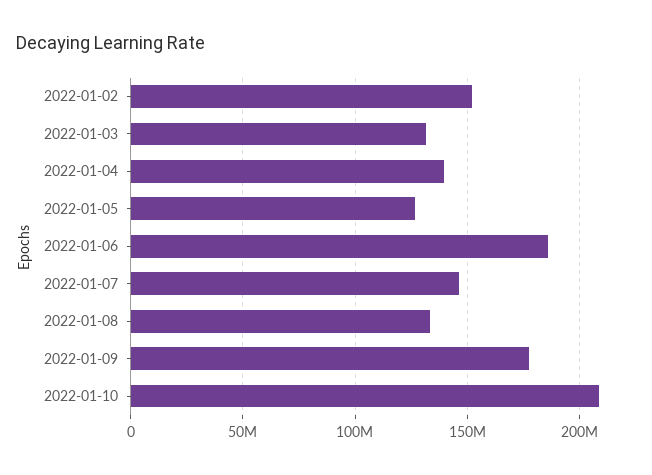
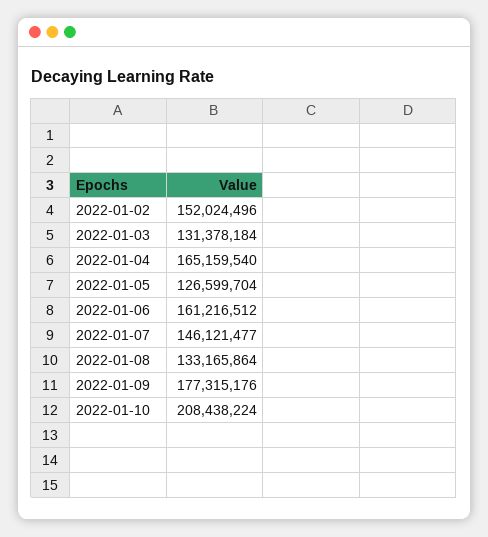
  {
    "2022-01-02": 152024496,
    "2022-01-03": 131378184,
-   "2022-01-04": 140000000,
+   "2022-01-04": 165159540,
    "2022-01-05": 126599704,
-   "2022-01-06": 185000000,
+   "2022-01-06": 161216512,
    "2022-01-07": 146121477,
    "2022-01-08": 133165864,
    "2022-01-09": 177315176,
    "2022-01-10": 208438224
  }

